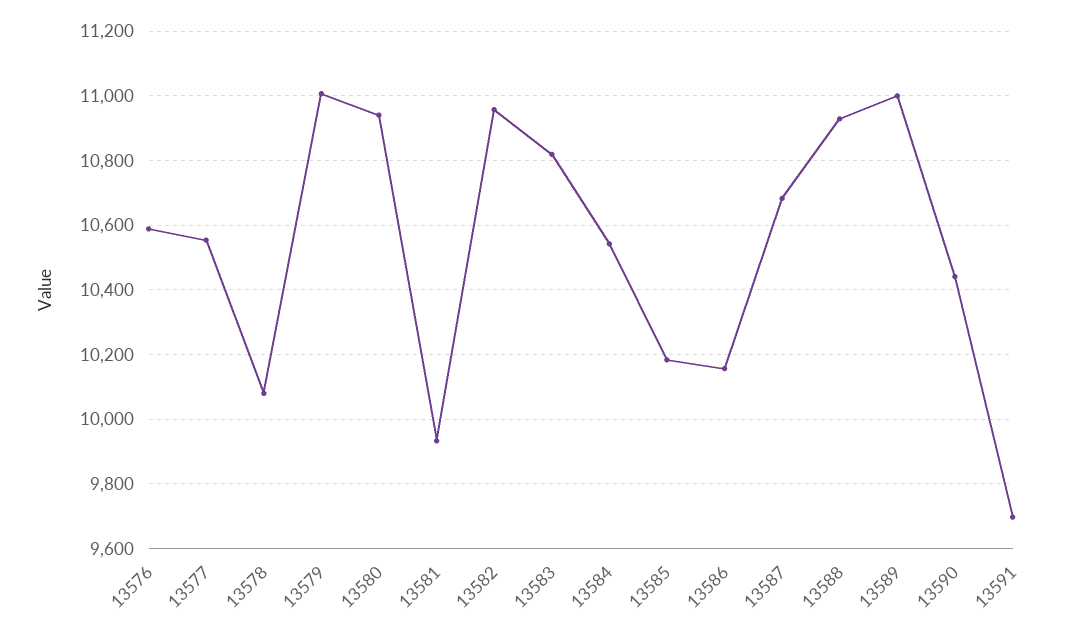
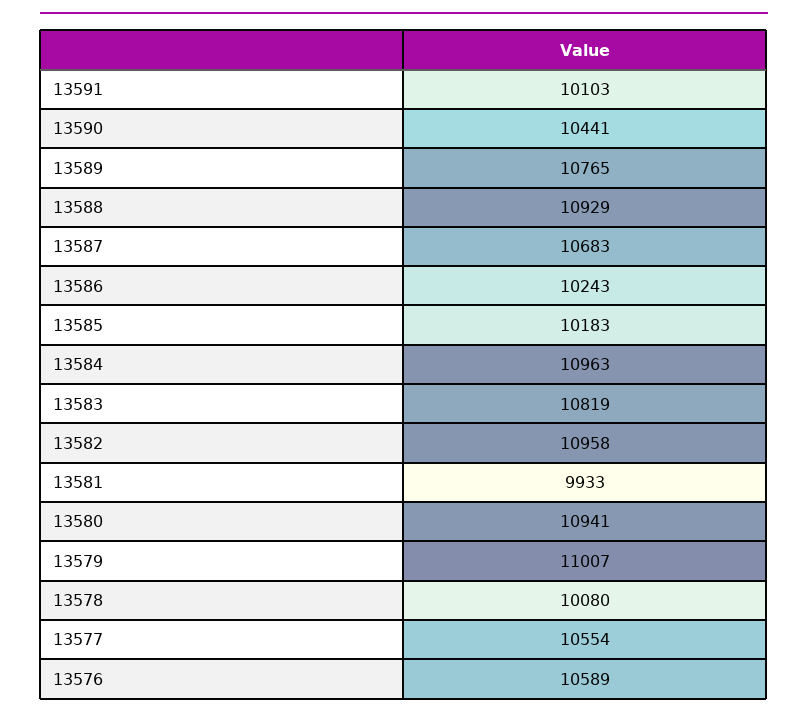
  {
    "13576": 10589,
    "13577": 10554,
    "13578": 10080,
    "13579": 11007,
    "13580": 10941,
    "13581": 9933,
    "13582": 10958,
    "13583": 10819,
-   "13584": 10540,
+   "13584": 10963,
    "13585": 10183,
-   "13586": 10160,
+   "13586": 10243,
    "13587": 10683,
    "13588": 10929,
-   "13589": 11000,
+   "13589": 10765,
    "13590": 10441,
-   "13591": 9700
+   "13591": 10103
  }

